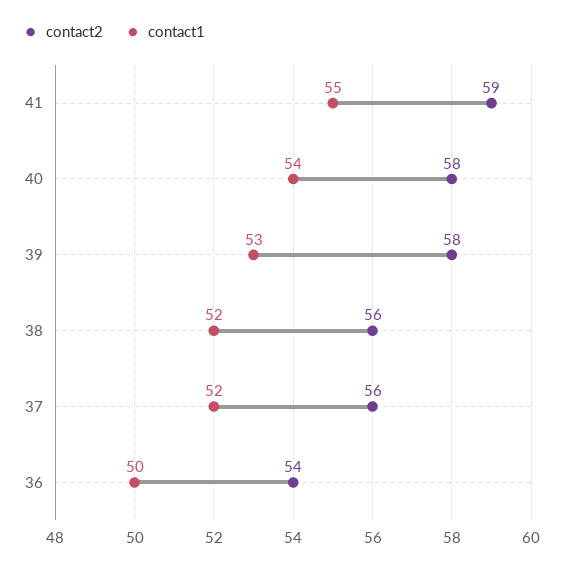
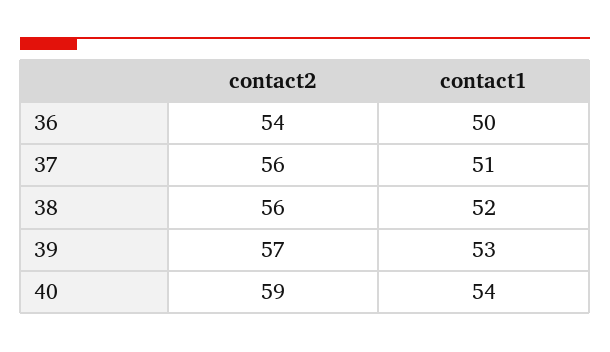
  {
    "contact2": {
-     "41": 59,
-     "40": 58,
+     "40": 59,
-     "39": 58,
+     "39": 57,
      "38": 56,
      "37": 56,
      "36": 54
    },
    "contact1": {
-     "41": 55,
      "40": 54,
      "39": 53,
      "38": 52,
-     "37": 52,
+     "37": 51,
      "36": 50
    }
  }

